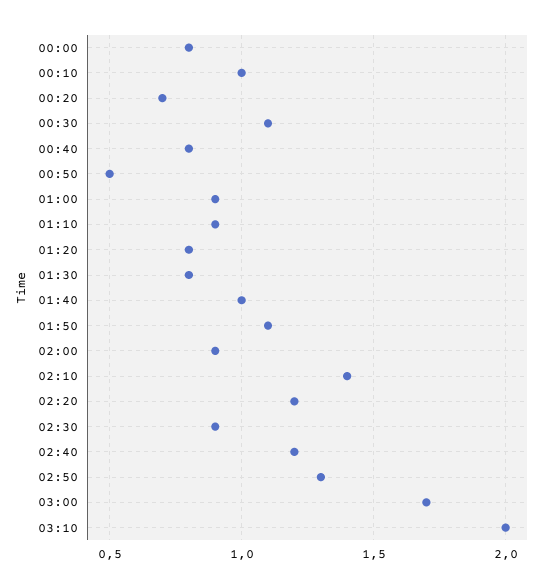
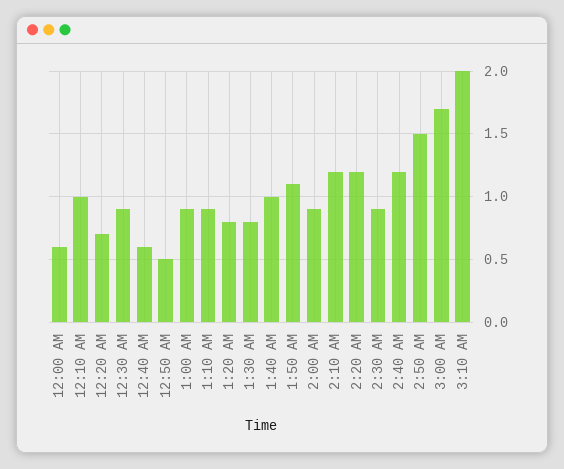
  {
-   "00:00": 0.8,
+   "00:00": 0.6,
    "00:10": 1,
    "00:20": 0.7,
-   "00:30": 1.1,
+   "00:30": 0.9,
-   "00:40": 0.8,
+   "00:40": 0.6,
    "00:50": 0.5,
    "01:00": 0.9,
    "01:10": 0.9,
    "01:20": 0.8,
    "01:30": 0.8,
    "01:40": 1,
    "01:50": 1.1,
    "02:00": 0.9,
-   "02:10": 1.4,
+   "02:10": 1.2,
    "02:20": 1.2,
    "02:30": 0.9,
    "02:40": 1.2,
-   "02:50": 1.3,
+   "02:50": 1.5,
    "03:00": 1.7,
    "03:10": 2
  }

